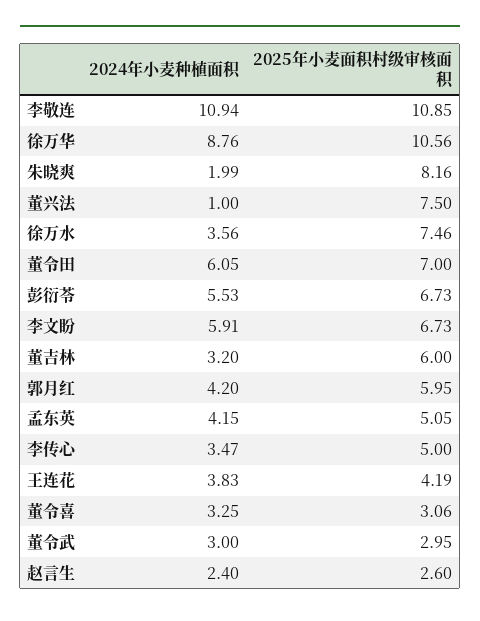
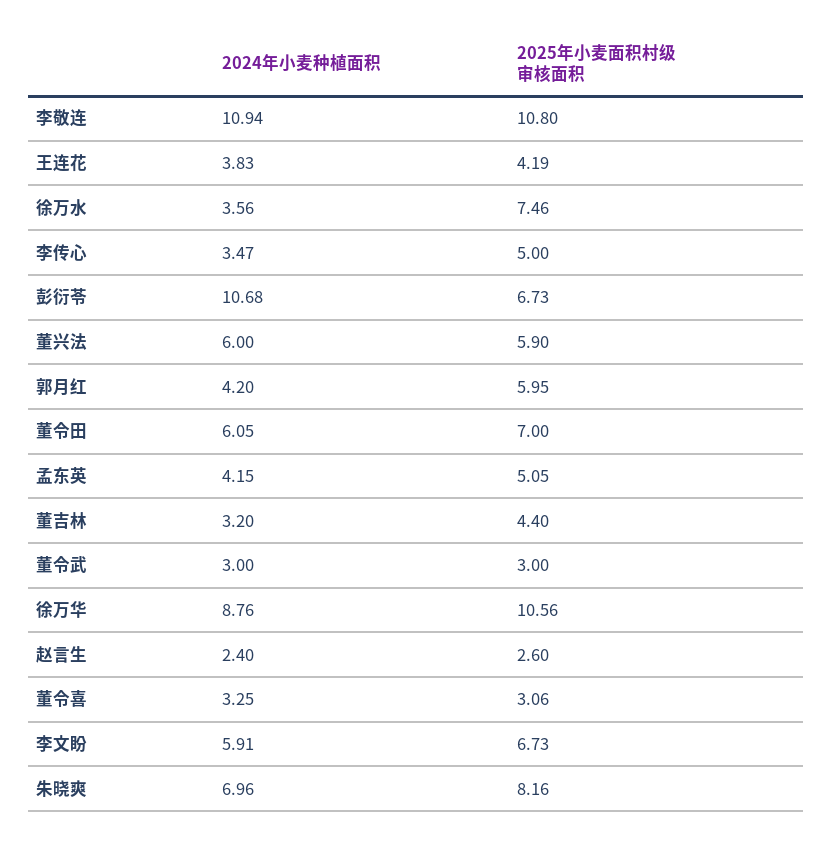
  {
    "2024年小麦种植面积": {
      "李敬连": 10.94,
      "徐万华": 8.76,
-     "朱晓爽": 1.99,
+     "朱晓爽": 6.96,
-     "董兴法": 1,
+     "董兴法": 6,
      "徐万水": 3.56,
      "董令田": 6.05,
-     "彭衍苓": 5.53,
+     "彭衍苓": 10.68,
      "李文盼": 5.91,
      "董吉林": 3.2,
      "郭月红": 4.2,
      "孟东英": 4.15,
      "李传心": 3.47,
      "王连花": 3.83,
      "董令喜": 3.25,
      "董令武": 3,
      "赵言生": 2.4
    },
    "2025年小麦面积村级审核面积": {
-     "李敬连": 10.85,
+     "李敬连": 10.8,
      "徐万华": 10.56,
      "朱晓爽": 8.16,
-     "董兴法": 7.5,
+     "董兴法": 5.9,
      "徐万水": 7.46,
      "董令田": 7,
      "彭衍苓": 6.73,
      "李文盼": 6.73,
-     "董吉林": 6,
+     "董吉林": 4.4,
      "郭月红": 5.95,
      "孟东英": 5.05,
      "李传心": 5,
      "王连花": 4.19,
      "董令喜": 3.06,
-     "董令武": 2.95,
+     "董令武": 3,
      "赵言生": 2.6
    }
  }

